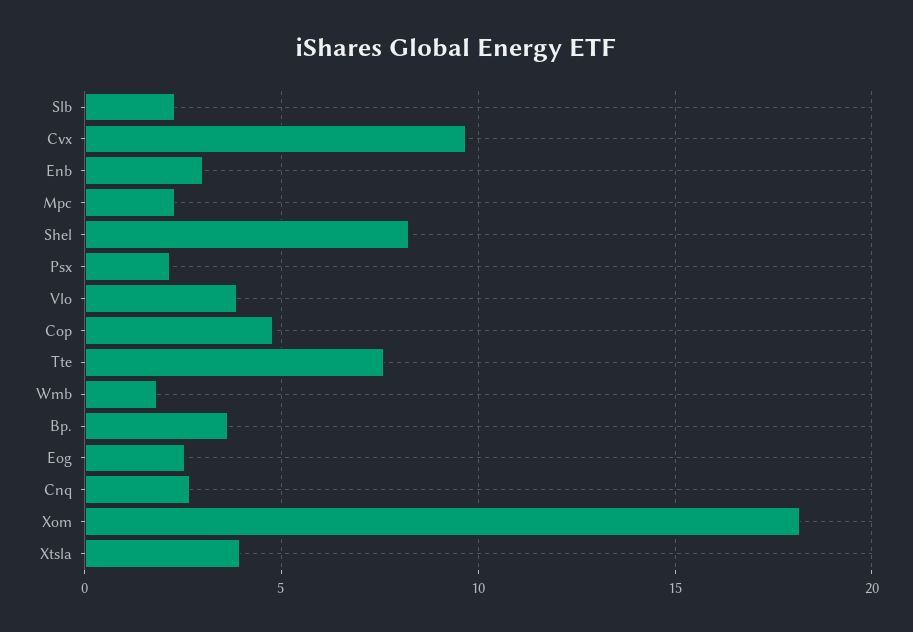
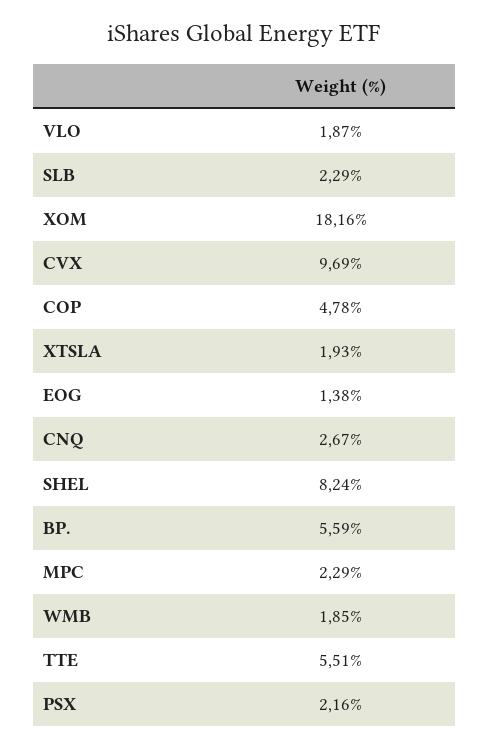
  {
    "Slb": 2.29,
    "Cvx": 9.69,
-   "Enb": 3,
    "Mpc": 2.29,
    "Shel": 8.24,
    "Psx": 2.16,
-   "Vlo": 4,
+   "Vlo": 1.87,
    "Cop": 4.78,
-   "Tte": 7.5,
+   "Tte": 5.51,
    "Wmb": 1.85,
-   "Bp.": 3.5,
+   "Bp.": 5.59,
-   "Eog": 2.5,
+   "Eog": 1.38,
    "Cnq": 2.67,
    "Xom": 18.16,
-   "Xtsla": 4
+   "Xtsla": 1.93
  }

